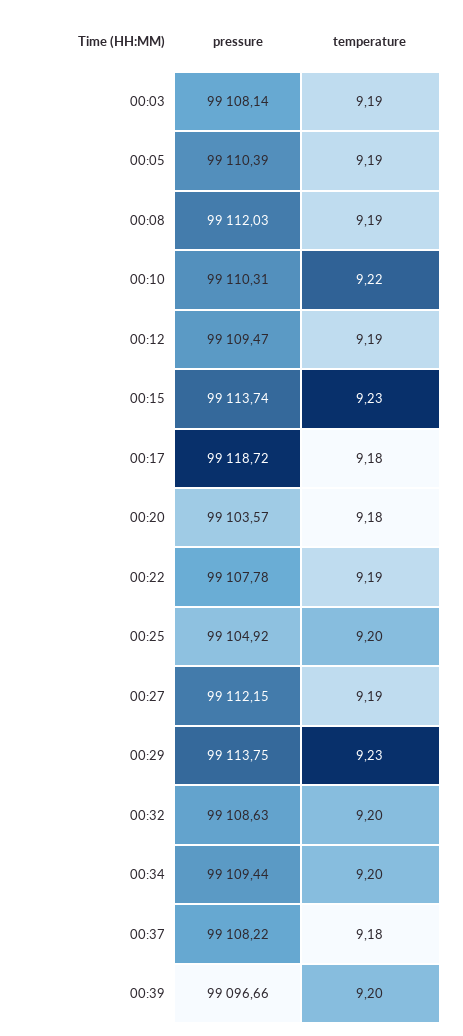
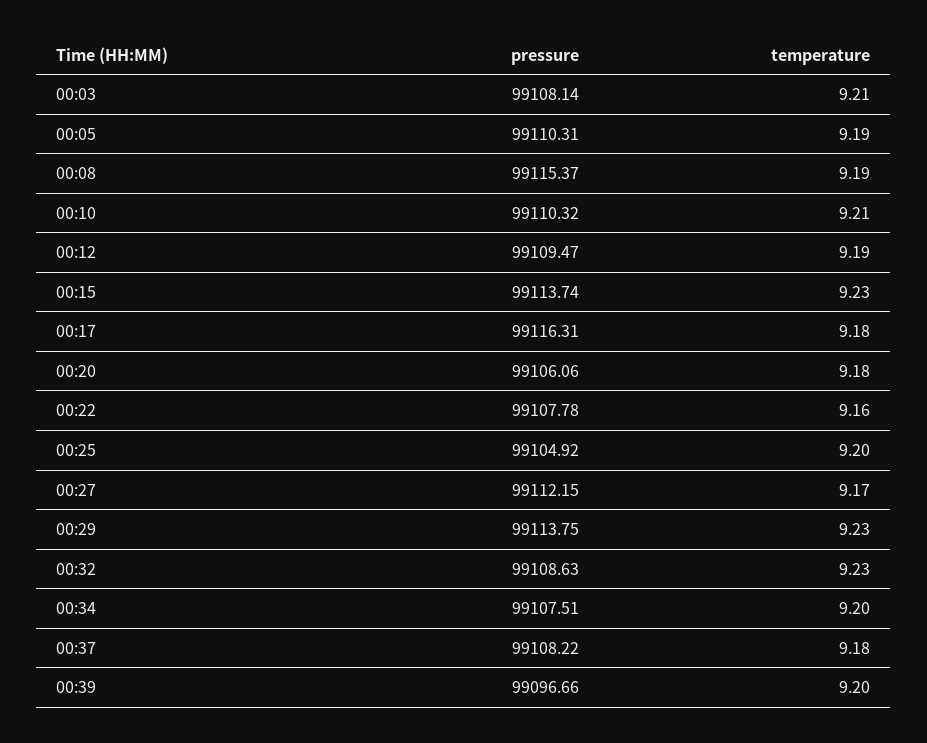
  {
    "pressure": {
      "00:03": 99108.14,
-     "00:05": 99110.39,
+     "00:05": 99110.31,
-     "00:08": 99112.03,
+     "00:08": 99115.37,
-     "00:10": 99110.31,
+     "00:10": 99110.32,
      "00:12": 99109.47,
      "00:15": 99113.74,
-     "00:17": 99118.72,
+     "00:17": 99116.31,
-     "00:20": 99103.57,
+     "00:20": 99106.06,
      "00:22": 99107.78,
      "00:25": 99104.92,
      "00:27": 99112.15,
      "00:29": 99113.75,
      "00:32": 99108.63,
-     "00:34": 99109.44,
+     "00:34": 99107.51,
      "00:37": 99108.22,
      "00:39": 99096.66
    },
    "temperature": {
-     "00:03": 9.19,
+     "00:03": 9.21,
      "00:05": 9.19,
      "00:08": 9.19,
-     "00:10": 9.22,
+     "00:10": 9.21,
      "00:12": 9.19,
      "00:15": 9.23,
      "00:17": 9.18,
      "00:20": 9.18,
-     "00:22": 9.19,
+     "00:22": 9.16,
      "00:25": 9.2,
-     "00:27": 9.19,
+     "00:27": 9.17,
      "00:29": 9.23,
-     "00:32": 9.2,
+     "00:32": 9.23,
      "00:34": 9.2,
      "00:37": 9.18,
      "00:39": 9.2
    }
  }

